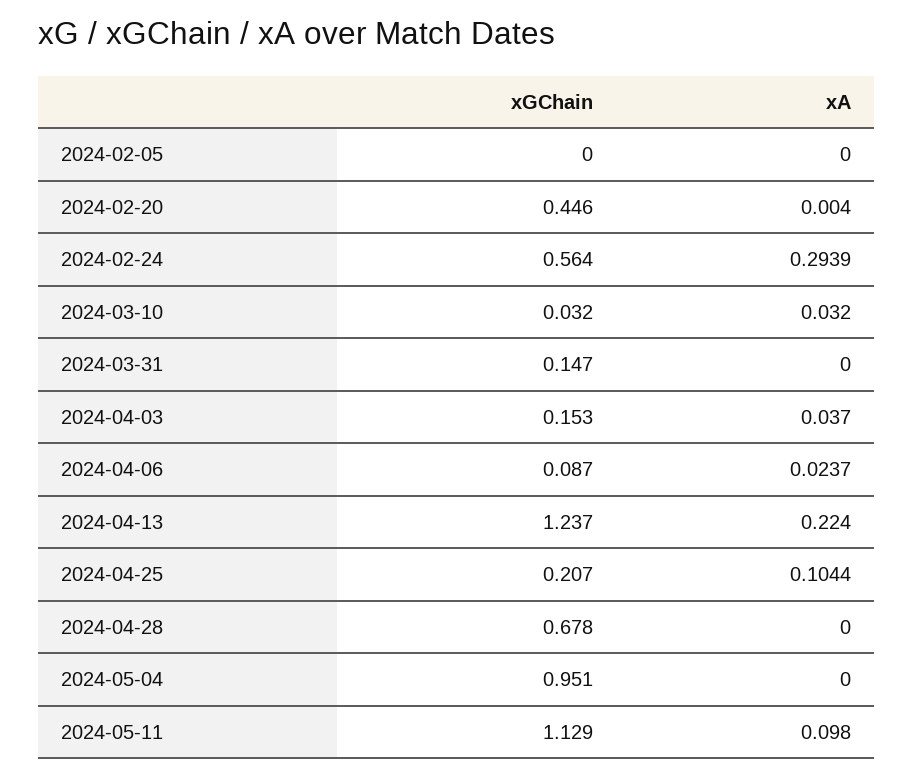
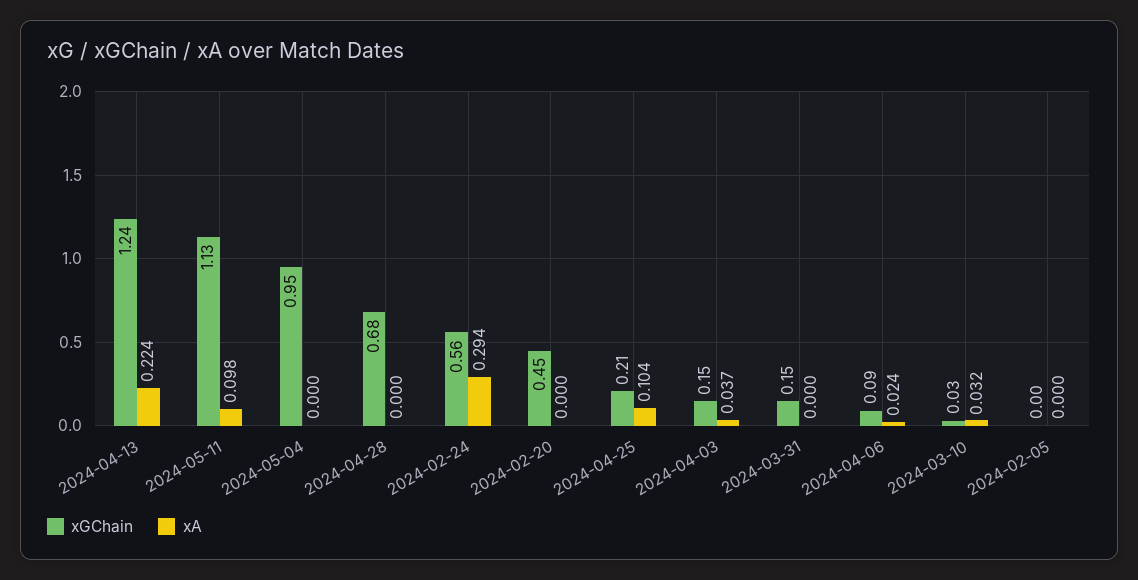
  {
    "xGChain": {
      "2024-02-05": 0,
      "2024-02-20": 0.446,
      "2024-02-24": 0.564,
      "2024-03-10": 0.032,
      "2024-03-31": 0.147,
      "2024-04-03": 0.153,
      "2024-04-06": 0.087,
      "2024-04-13": 1.237,
      "2024-04-25": 0.207,
      "2024-04-28": 0.678,
      "2024-05-04": 0.951,
      "2024-05-11": 1.129
    },
    "xA": {
      "2024-02-05": 0,
-     "2024-02-20": 0.004,
+     "2024-02-20": 0,
      "2024-02-24": 0.2939,
      "2024-03-10": 0.032,
      "2024-03-31": 0,
      "2024-04-03": 0.037,
      "2024-04-06": 0.0237,
      "2024-04-13": 0.224,
      "2024-04-25": 0.1044,
      "2024-04-28": 0,
      "2024-05-04": 0,
      "2024-05-11": 0.098
    }
  }

